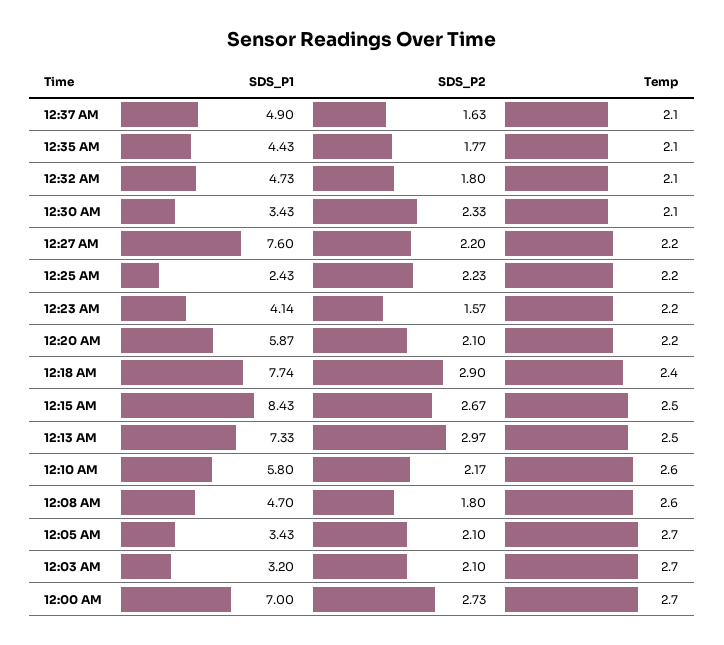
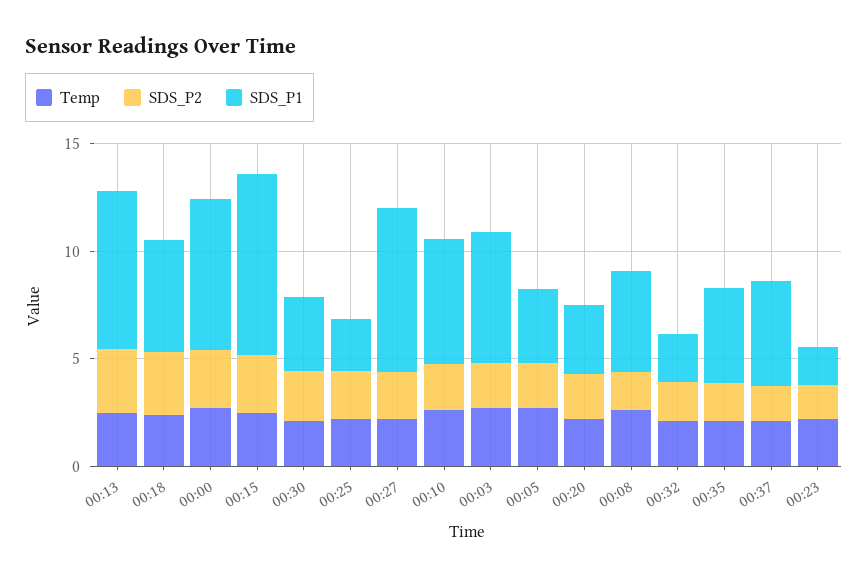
  {
    "SDS_P1": {
      "12:37 AM": 4.9,
      "12:35 AM": 4.43,
-     "12:32 AM": 4.73,
+     "12:32 AM": 2,
      "12:30 AM": 3.43,
      "12:27 AM": 7.6,
      "12:25 AM": 2.43,
-     "12:23 AM": 4.14,
+     "12:23 AM": 2,
-     "12:20 AM": 5.87,
+     "12:20 AM": 3,
-     "12:18 AM": 7.74,
+     "12:18 AM": 5,
      "12:15 AM": 8.43,
      "12:13 AM": 7.33,
      "12:10 AM": 5.8,
      "12:08 AM": 4.7,
      "12:05 AM": 3.43,
-     "12:03 AM": 3.2,
+     "12:03 AM": 6,
      "12:00 AM": 7
    },
    "SDS_P2": {
      "12:37 AM": 1.63,
      "12:35 AM": 1.77,
      "12:32 AM": 1.8,
      "12:30 AM": 2.33,
      "12:27 AM": 2.2,
      "12:25 AM": 2.23,
      "12:23 AM": 1.57,
      "12:20 AM": 2.1,
      "12:18 AM": 2.9,
      "12:15 AM": 2.67,
      "12:13 AM": 2.97,
      "12:10 AM": 2.17,
      "12:08 AM": 1.8,
      "12:05 AM": 2.1,
      "12:03 AM": 2.1,
      "12:00 AM": 2.73
    },
    "Temp": {
      "12:37 AM": 2.1,
      "12:35 AM": 2.1,
      "12:32 AM": 2.1,
      "12:30 AM": 2.1,
      "12:27 AM": 2.2,
      "12:25 AM": 2.2,
      "12:23 AM": 2.2,
      "12:20 AM": 2.2,
      "12:18 AM": 2.4,
      "12:15 AM": 2.5,
      "12:13 AM": 2.5,
      "12:10 AM": 2.6,
      "12:08 AM": 2.6,
      "12:05 AM": 2.7,
      "12:03 AM": 2.7,
      "12:00 AM": 2.7
    }
  }

